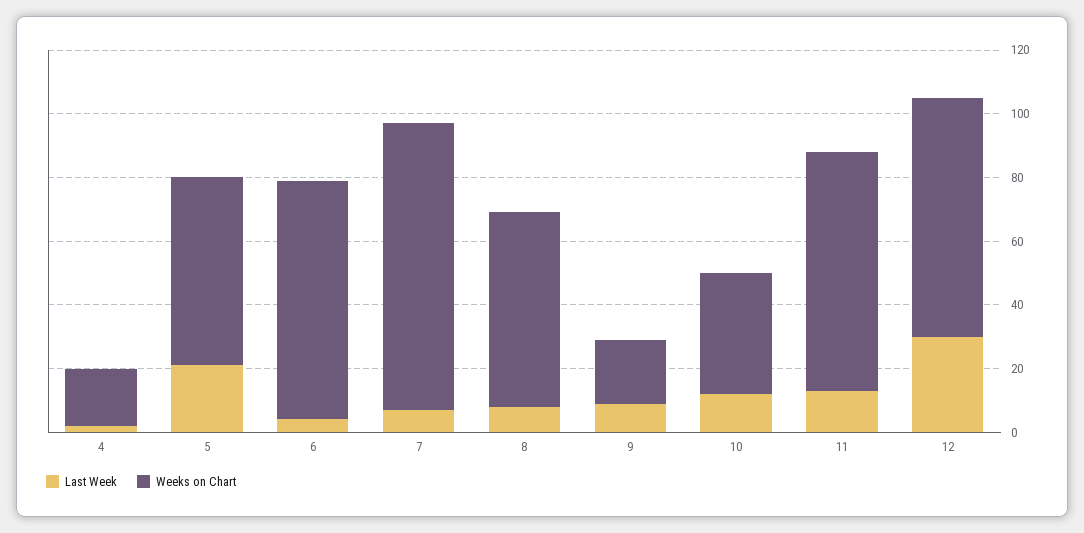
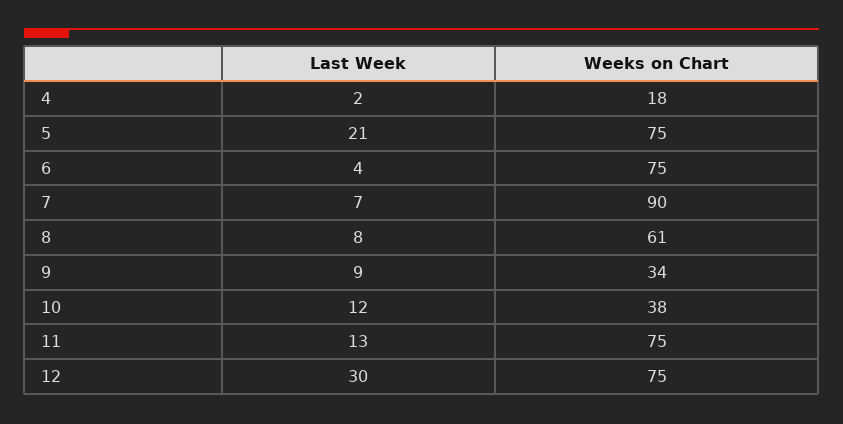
  {
    "Last Week": {
      "4": 2,
      "5": 21,
      "6": 4,
      "7": 7,
      "8": 8,
      "9": 9,
      "10": 12,
      "11": 13,
      "12": 30
    },
    "Weeks on Chart": {
      "4": 18,
-     "5": 60,
+     "5": 75,
      "6": 75,
      "7": 90,
      "8": 61,
-     "9": 20,
+     "9": 34,
      "10": 38,
      "11": 75,
      "12": 75
    }
  }

